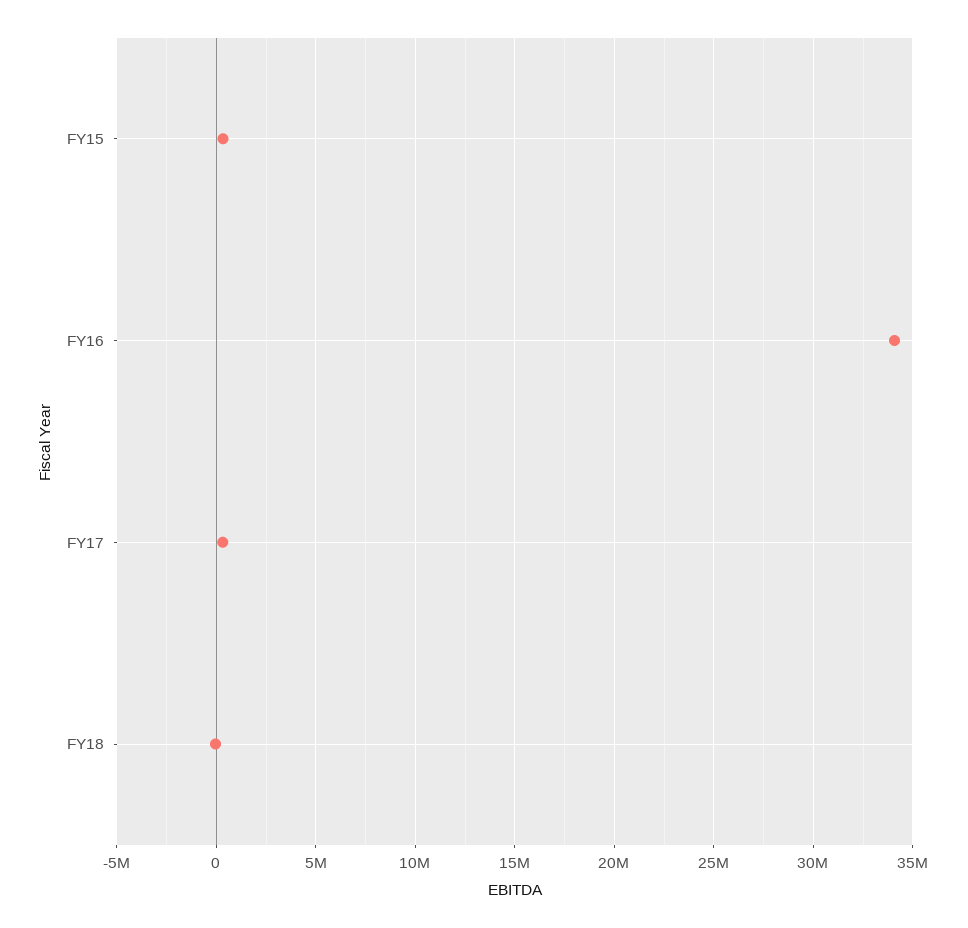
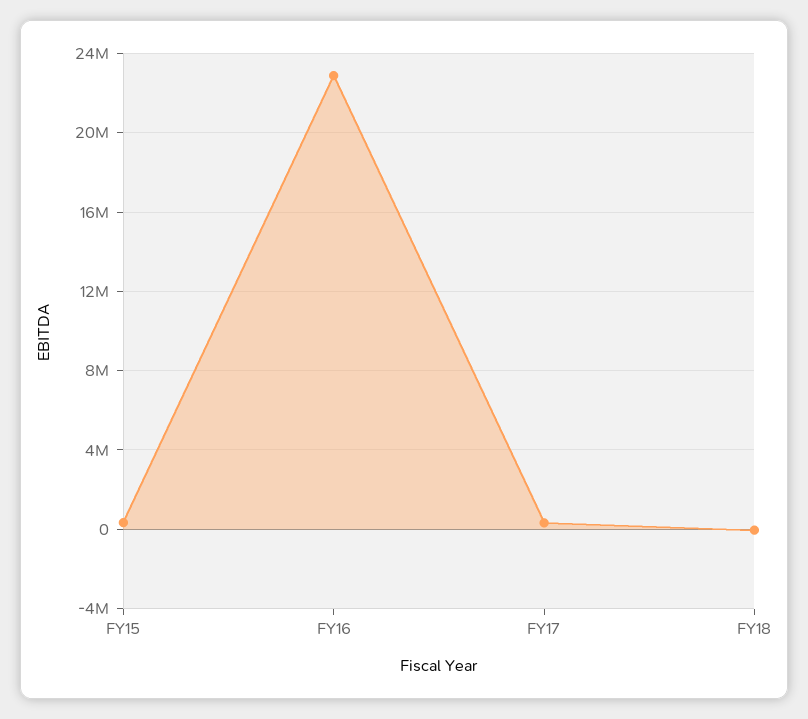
  {
    "FY15": 500000,
-   "FY16": 34000000,
+   "FY16": 23000000,
    "FY17": 500000,
    "FY18": 0
  }

